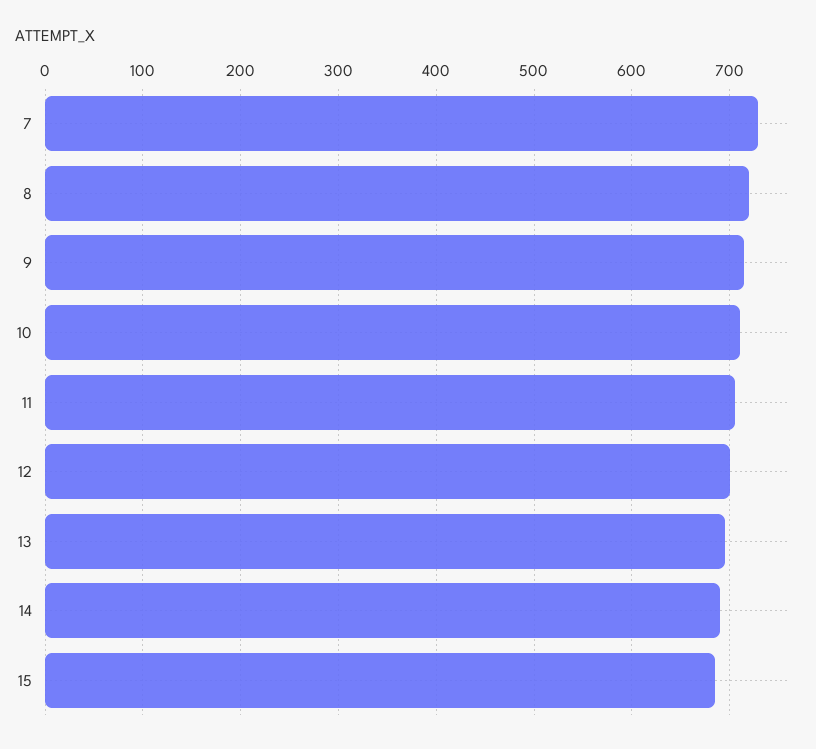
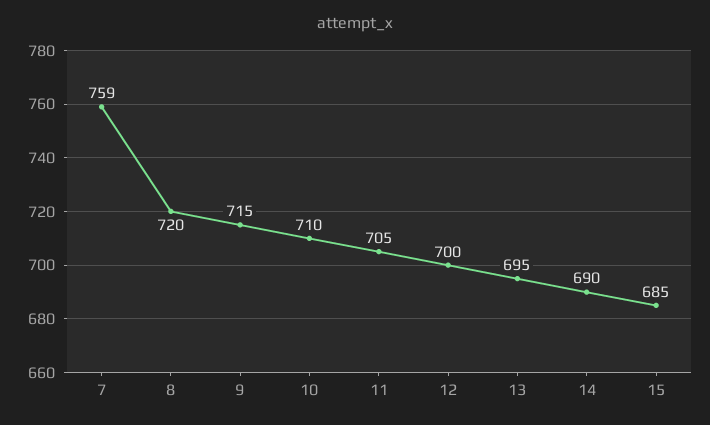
  {
-   "7": 730,
+   "7": 759,
    "8": 720,
    "9": 715,
    "10": 710,
    "11": 705,
    "12": 700,
    "13": 695,
    "14": 690,
    "15": 685
  }

